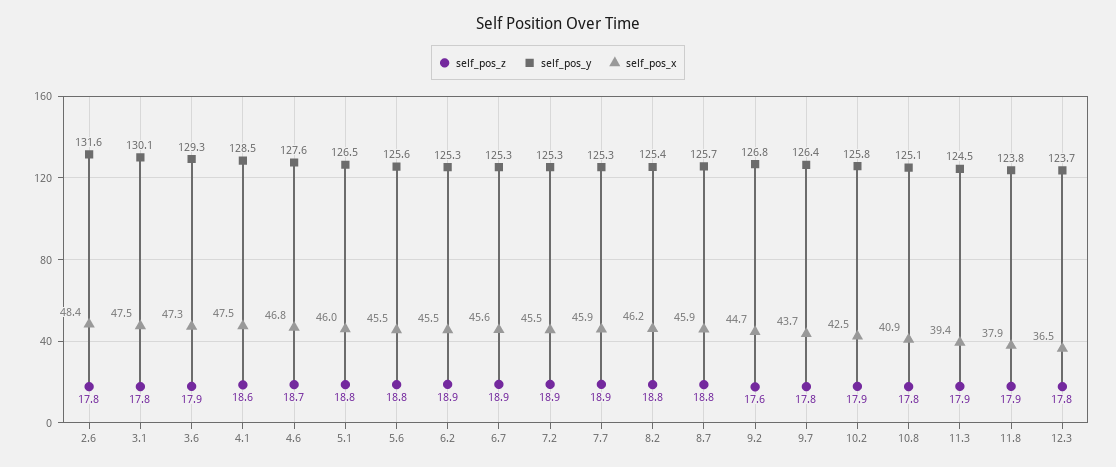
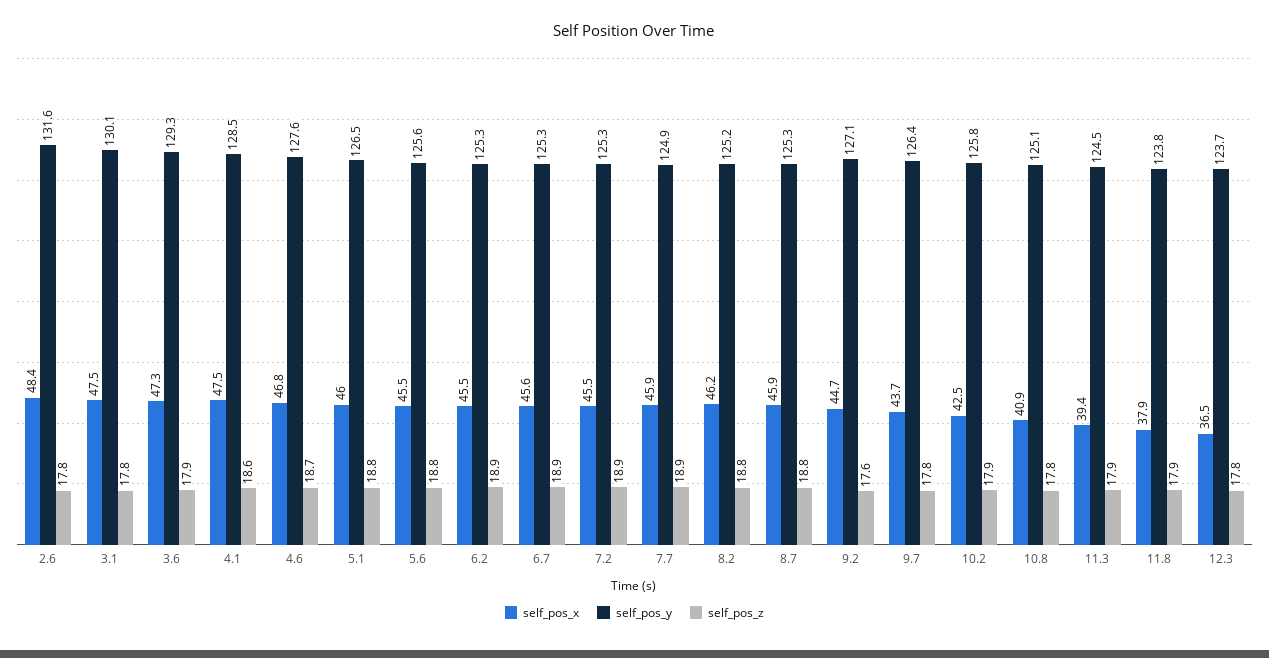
  {
    "self_pos_z": {
      "2.6": 17.8,
      "3.1": 17.8,
      "3.6": 17.9,
      "4.1": 18.6,
      "4.6": 18.7,
      "5.1": 18.8,
      "5.6": 18.8,
      "6.2": 18.9,
      "6.7": 18.9,
      "7.2": 18.9,
      "7.7": 18.9,
      "8.2": 18.8,
      "8.7": 18.8,
      "9.2": 17.6,
      "9.7": 17.8,
      "10.2": 17.9,
      "10.8": 17.8,
      "11.3": 17.9,
      "11.8": 17.9,
      "12.3": 17.8
    },
    "self_pos_y": {
      "2.6": 131.6,
      "3.1": 130.1,
      "3.6": 129.3,
      "4.1": 128.5,
      "4.6": 127.6,
      "5.1": 126.5,
      "5.6": 125.6,
      "6.2": 125.3,
      "6.7": 125.3,
      "7.2": 125.3,
-     "7.7": 125.3,
+     "7.7": 124.9,
-     "8.2": 125.4,
+     "8.2": 125.2,
-     "8.7": 125.7,
+     "8.7": 125.3,
-     "9.2": 126.8,
+     "9.2": 127.1,
      "9.7": 126.4,
      "10.2": 125.8,
      "10.8": 125.1,
      "11.3": 124.5,
      "11.8": 123.8,
      "12.3": 123.7
    },
    "self_pos_x": {
      "2.6": 48.4,
      "3.1": 47.5,
      "3.6": 47.3,
      "4.1": 47.5,
      "4.6": 46.8,
      "5.1": 46,
      "5.6": 45.5,
      "6.2": 45.5,
      "6.7": 45.6,
      "7.2": 45.5,
      "7.7": 45.9,
      "8.2": 46.2,
      "8.7": 45.9,
      "9.2": 44.7,
      "9.7": 43.7,
      "10.2": 42.5,
      "10.8": 40.9,
      "11.3": 39.4,
      "11.8": 37.9,
      "12.3": 36.5
    }
  }

